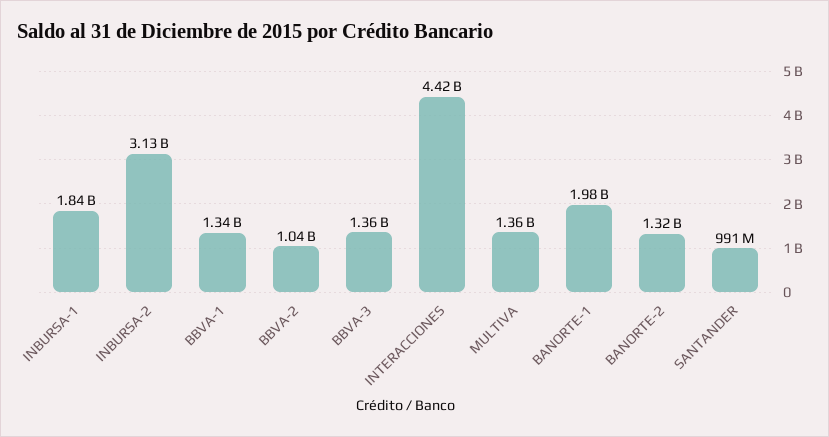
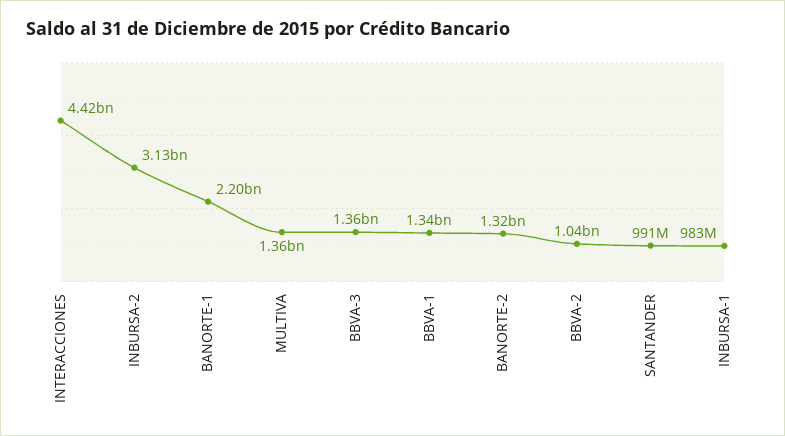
  {
-   "INBURSA-1": 1840000000,
+   "INBURSA-1": 983000000,
    "INBURSA-2": 3130000000,
    "BBVA-1": 1340000000,
    "BBVA-2": 1040000000,
    "BBVA-3": 1360000000,
    "INTERACCIONES": 4420000000,
    "MULTIVA": 1360000000,
-   "BANORTE-1": 1980000000,
+   "BANORTE-1": 2200000000,
    "BANORTE-2": 1320000000,
    "SANTANDER": 991000000
  }

